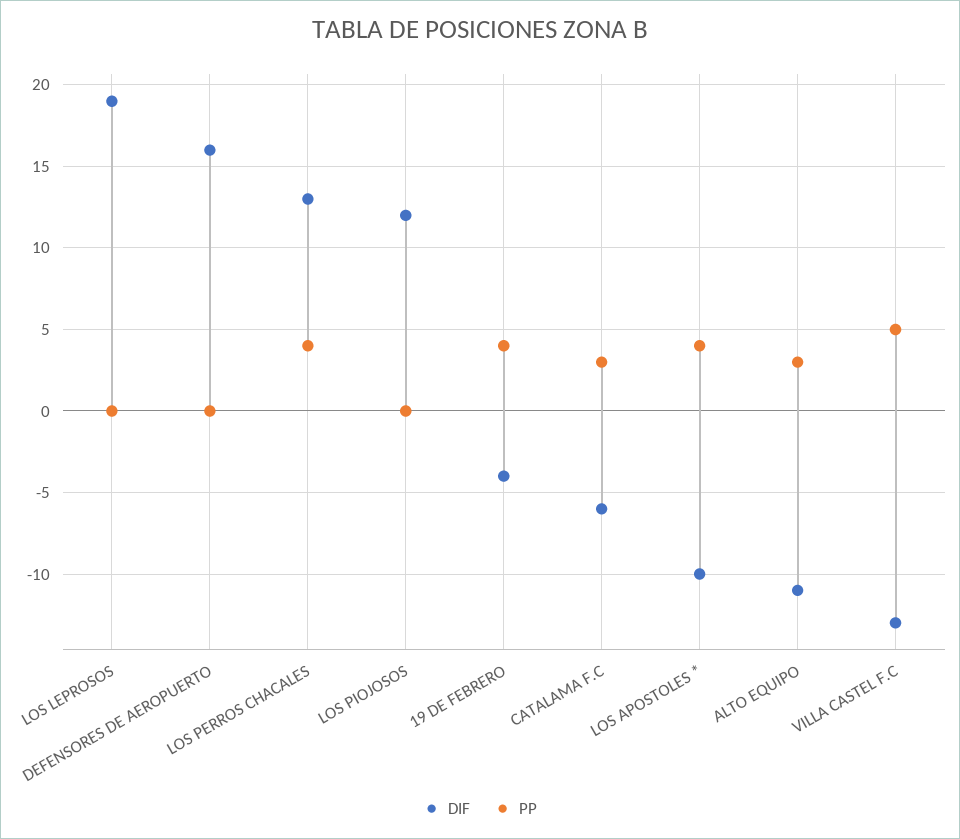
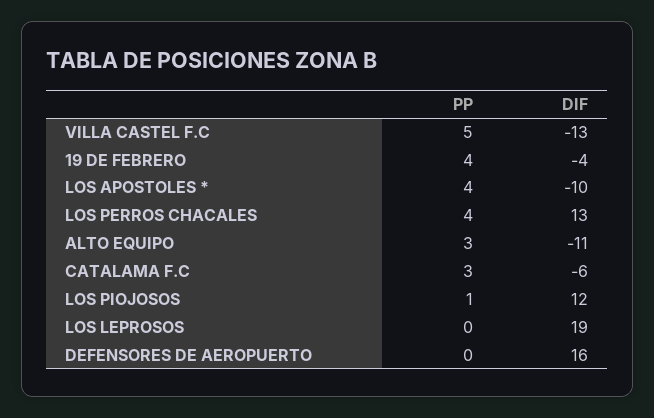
  {
    "DIF": {
      "LOS LEPROSOS": 19,
      "DEFENSORES DE AEROPUERTO": 16,
      "LOS PERROS CHACALES": 13,
      "LOS PIOJOSOS": 12,
      "19 DE FEBRERO": -4,
      "CATALAMA F.C": -6,
      "LOS APOSTOLES *": -10,
      "ALTO EQUIPO": -11,
      "VILLA CASTEL F.C": -13
    },
    "PP": {
      "LOS LEPROSOS": 0,
      "DEFENSORES DE AEROPUERTO": 0,
      "LOS PERROS CHACALES": 4,
-     "LOS PIOJOSOS": 0,
+     "LOS PIOJOSOS": 1,
      "19 DE FEBRERO": 4,
      "CATALAMA F.C": 3,
      "LOS APOSTOLES *": 4,
      "ALTO EQUIPO": 3,
      "VILLA CASTEL F.C": 5
    }
  }

